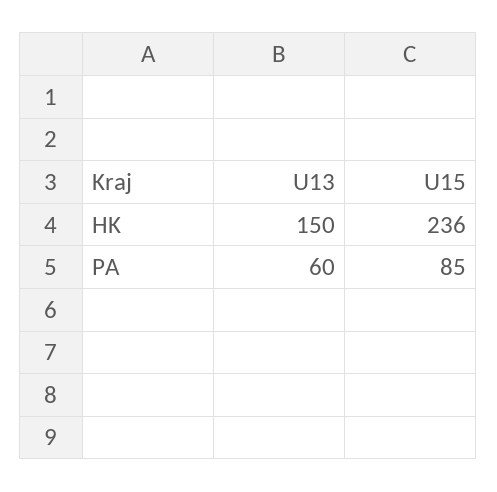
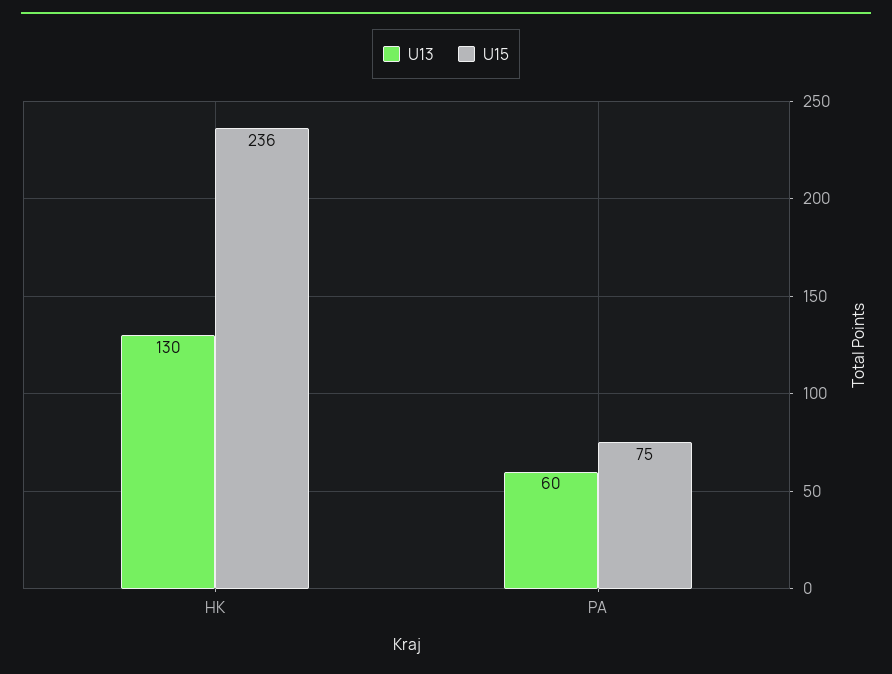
  {
    "U13": {
-     "HK": 150,
+     "HK": 130,
      "PA": 60
    },
    "U15": {
      "HK": 236,
-     "PA": 85
+     "PA": 75
    }
  }

